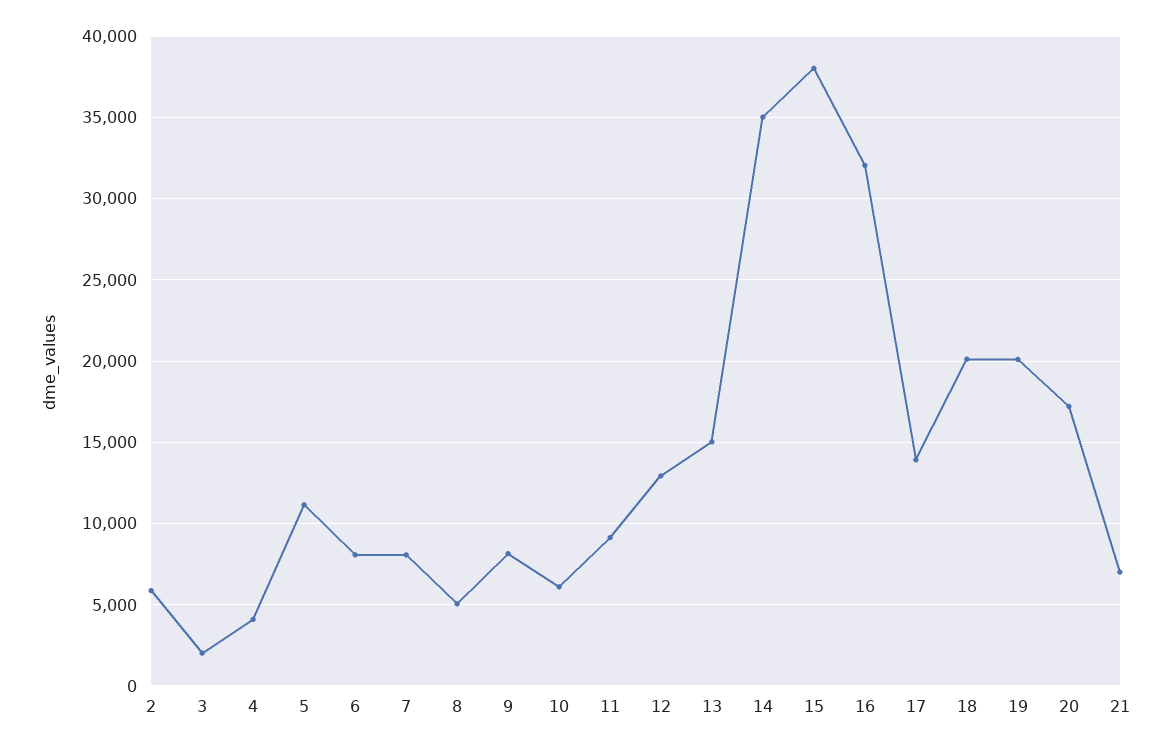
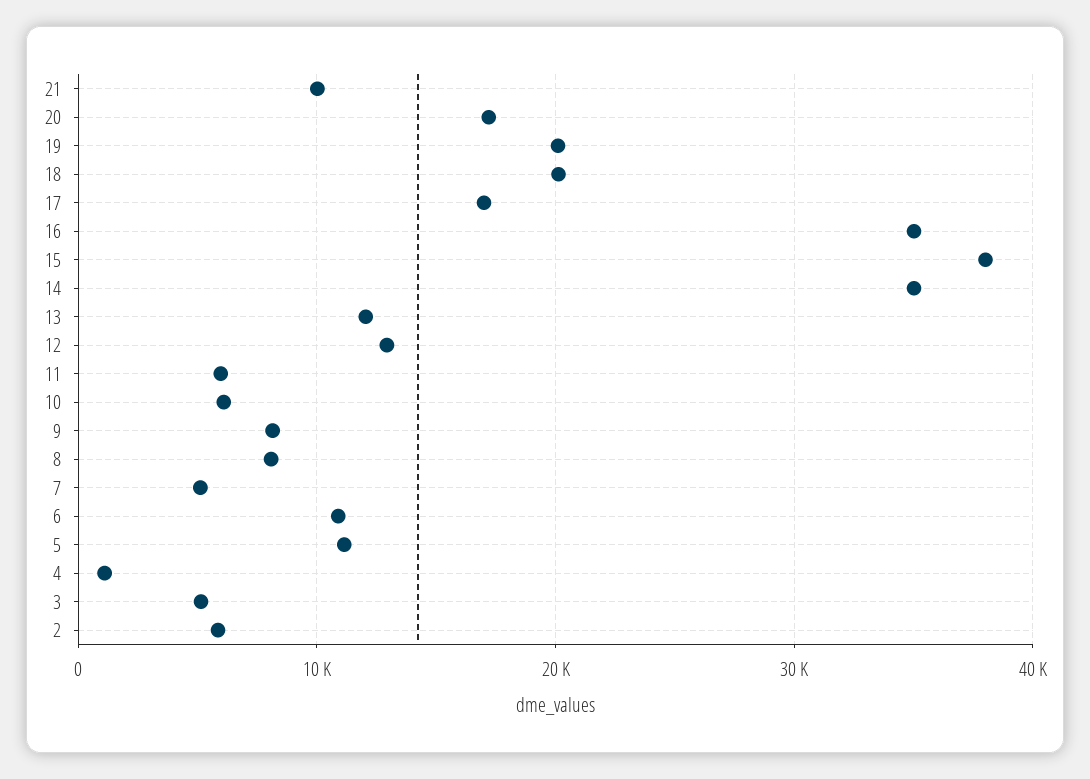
  {
    "2": 6000,
-   "3": 2000,
+   "3": 5000,
-   "4": 4000,
+   "4": 1000,
    "5": 11000,
-   "6": 8000,
+   "6": 11000,
-   "7": 8000,
+   "7": 5000,
-   "8": 5000,
+   "8": 8000,
    "9": 8000,
    "10": 6000,
-   "11": 9000,
+   "11": 6000,
    "12": 13000,
-   "13": 15000,
+   "13": 12000,
    "14": 35000,
    "15": 38000,
-   "16": 32000,
+   "16": 35000,
-   "17": 14000,
+   "17": 17000,
    "18": 20000,
    "19": 20000,
    "20": 17000,
-   "21": 7000
+   "21": 10000
  }

